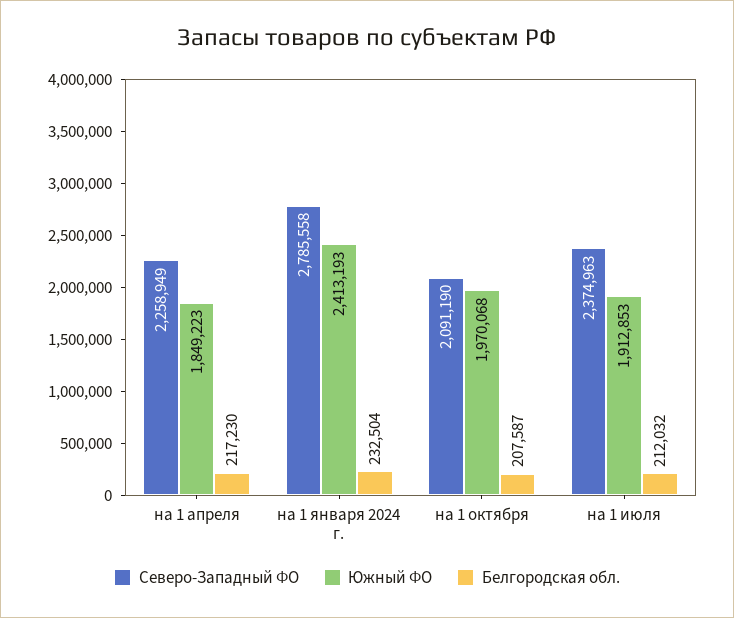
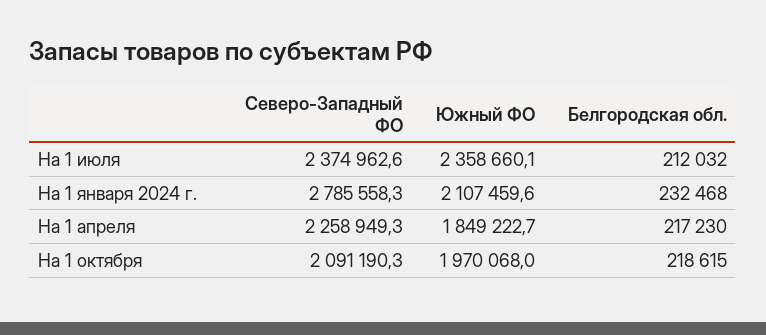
  {
    "Северо-Западный ФО": {
      "на 1 апреля": 2258949.3,
      "на 1 января 2024 г.": 2785558.3,
      "на 1 октября": 2091190.3,
      "на 1 июля": 2374962.6
    },
    "Южный ФО": {
      "на 1 апреля": 1849222.7,
-     "на 1 января 2024 г.": 2413193,
+     "на 1 января 2024 г.": 2107459.6,
      "на 1 октября": 1970068,
-     "на 1 июля": 1912853
+     "на 1 июля": 2358660.1
    },
    "Белгородская обл.": {
      "на 1 апреля": 217230,
-     "на 1 января 2024 г.": 232504,
+     "на 1 января 2024 г.": 232468,
-     "на 1 октября": 207587,
+     "на 1 октября": 218615,
      "на 1 июля": 212032
    }
  }

